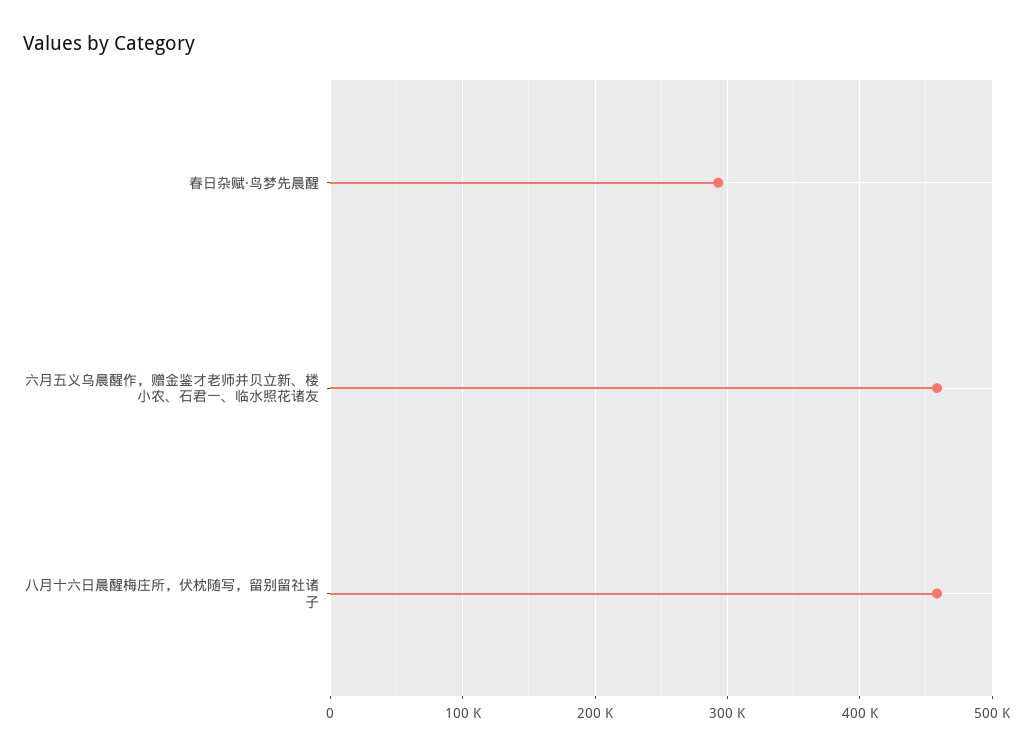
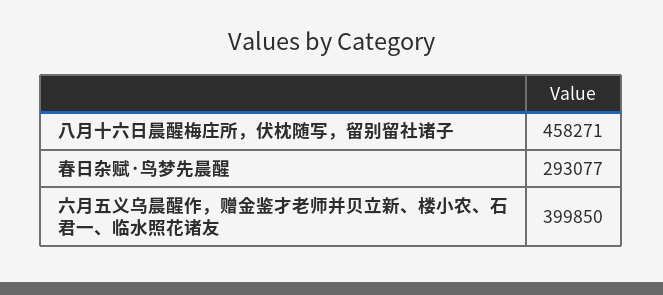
  {
    "春日杂赋·鸟梦先晨醒": 293077,
-   "六月五义乌晨醒作，赠金鉴才老师并贝立新、楼小农、石君一、临水照花诸友": 460000,
+   "六月五义乌晨醒作，赠金鉴才老师并贝立新、楼小农、石君一、临水照花诸友": 399850,
    "八月十六日晨醒梅庄所，伏枕随写，留别留社诸子": 458271
  }

